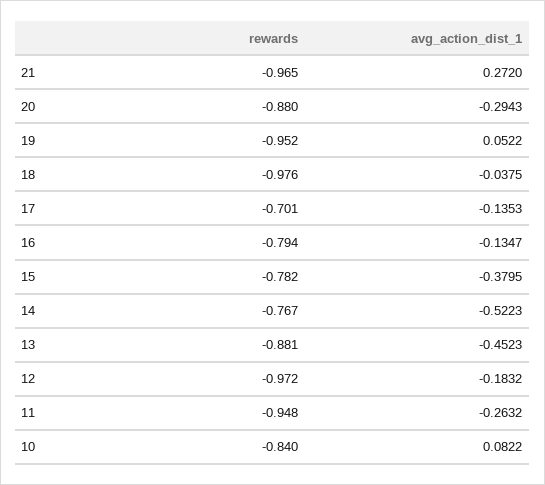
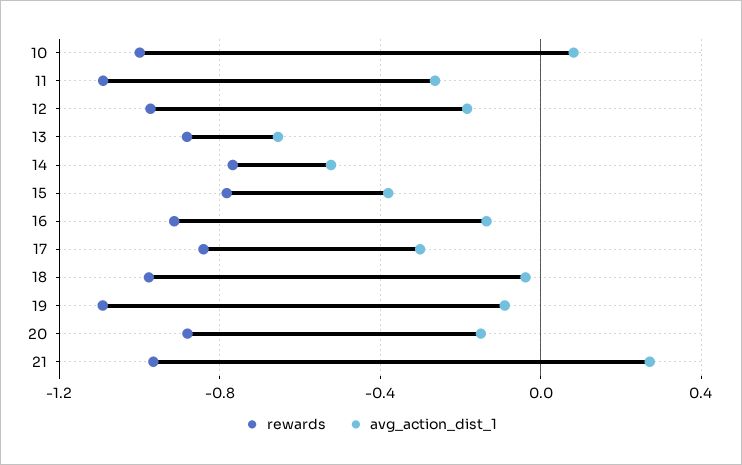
  {
    "rewards": {
      "21": -0.965,
      "20": -0.88,
-     "19": -0.952,
+     "19": -1.1,
      "18": -0.976,
-     "17": -0.701,
+     "17": -0.85,
-     "16": -0.794,
+     "16": -0.9,
      "15": -0.782,
      "14": -0.767,
      "13": -0.881,
      "12": -0.972,
-     "11": -0.948,
+     "11": -1.1,
-     "10": -0.84
+     "10": -1
    },
    "avg_action_dist_1": {
      "21": 0.272,
-     "20": -0.2943,
+     "20": -0.15,
-     "19": 0.0522,
+     "19": -0.1,
      "18": -0.0375,
-     "17": -0.1353,
+     "17": -0.3,
      "16": -0.1347,
      "15": -0.3795,
      "14": -0.5223,
-     "13": -0.4523,
+     "13": -0.65,
      "12": -0.1832,
      "11": -0.2632,
      "10": 0.0822
    }
  }

